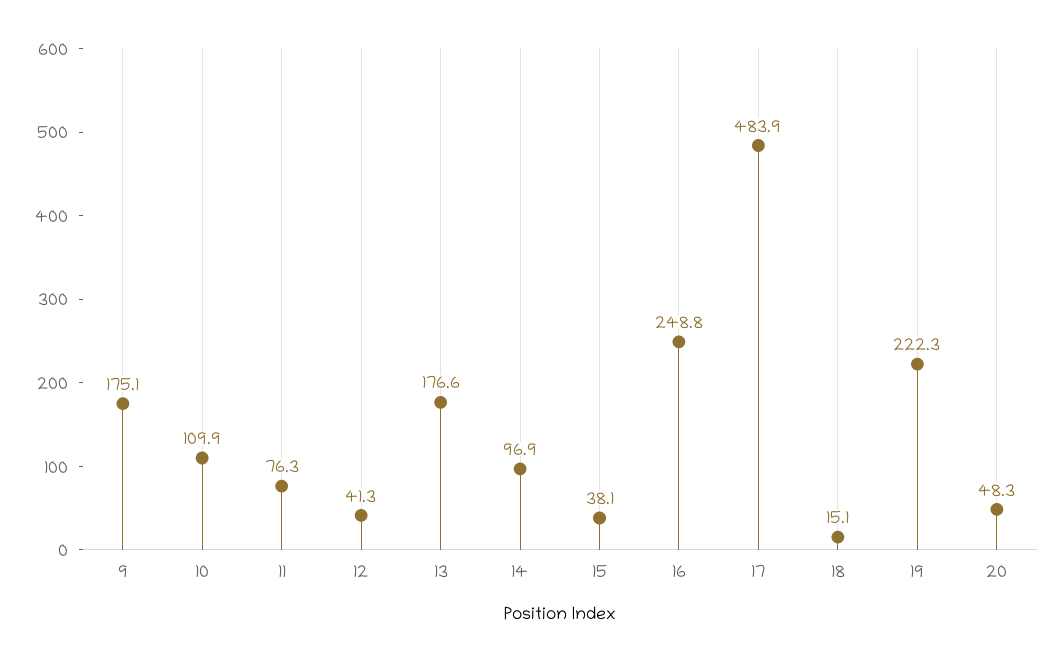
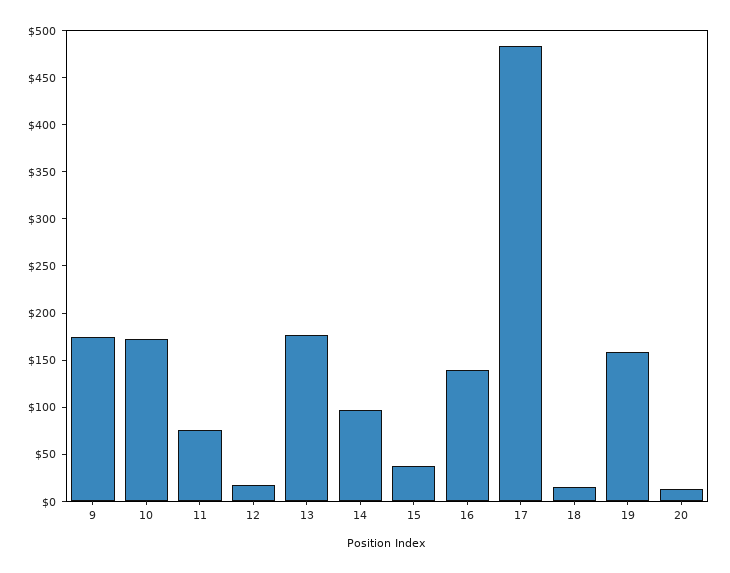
  {
    "9": 175.1,
-   "10": 109.9,
+   "10": 170,
    "11": 76.3,
-   "12": 41.3,
+   "12": 20,
    "13": 176.6,
    "14": 96.9,
    "15": 38.1,
-   "16": 248.8,
+   "16": 140,
    "17": 483.9,
    "18": 15.1,
-   "19": 222.3,
+   "19": 160,
-   "20": 48.3
+   "20": 10
  }

